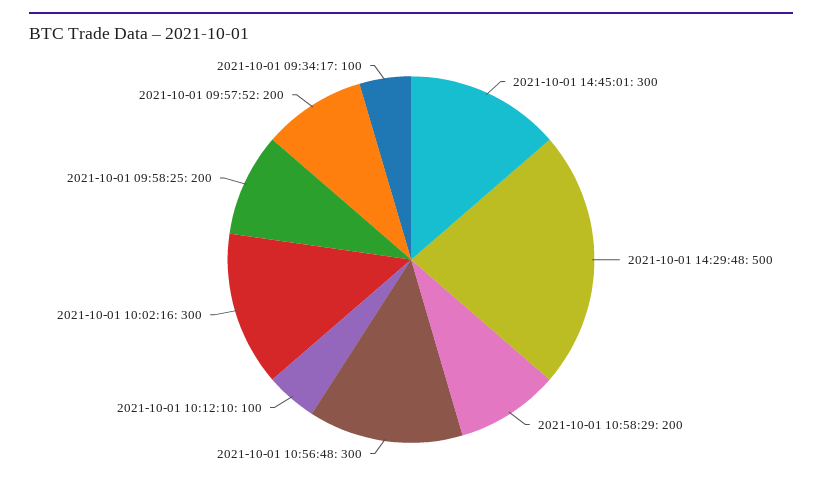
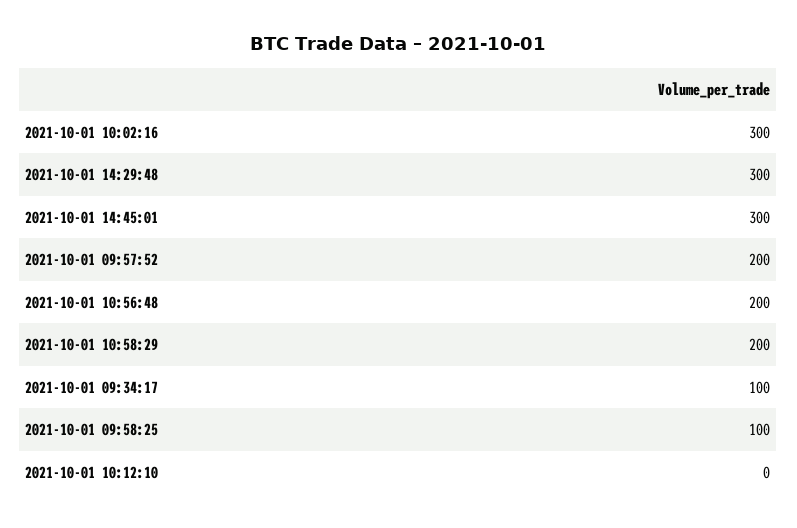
  {
    "2021-10-01 14:45:01": 300,
-   "2021-10-01 14:29:48": 500,
+   "2021-10-01 14:29:48": 300,
    "2021-10-01 10:58:29": 200,
-   "2021-10-01 10:56:48": 300,
+   "2021-10-01 10:56:48": 200,
-   "2021-10-01 10:12:10": 100,
+   "2021-10-01 10:12:10": 0,
    "2021-10-01 10:02:16": 300,
-   "2021-10-01 09:58:25": 200,
+   "2021-10-01 09:58:25": 100,
    "2021-10-01 09:57:52": 200,
    "2021-10-01 09:34:17": 100
  }

